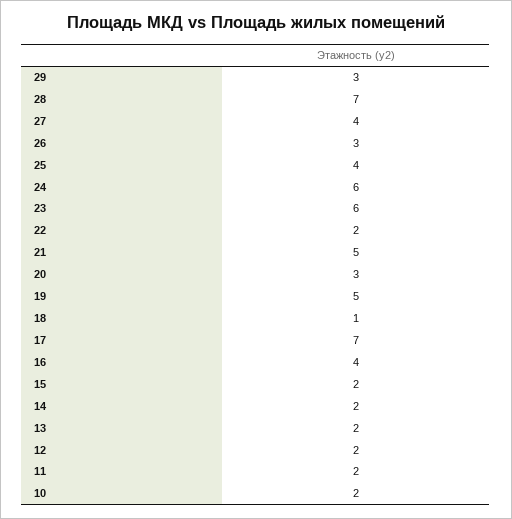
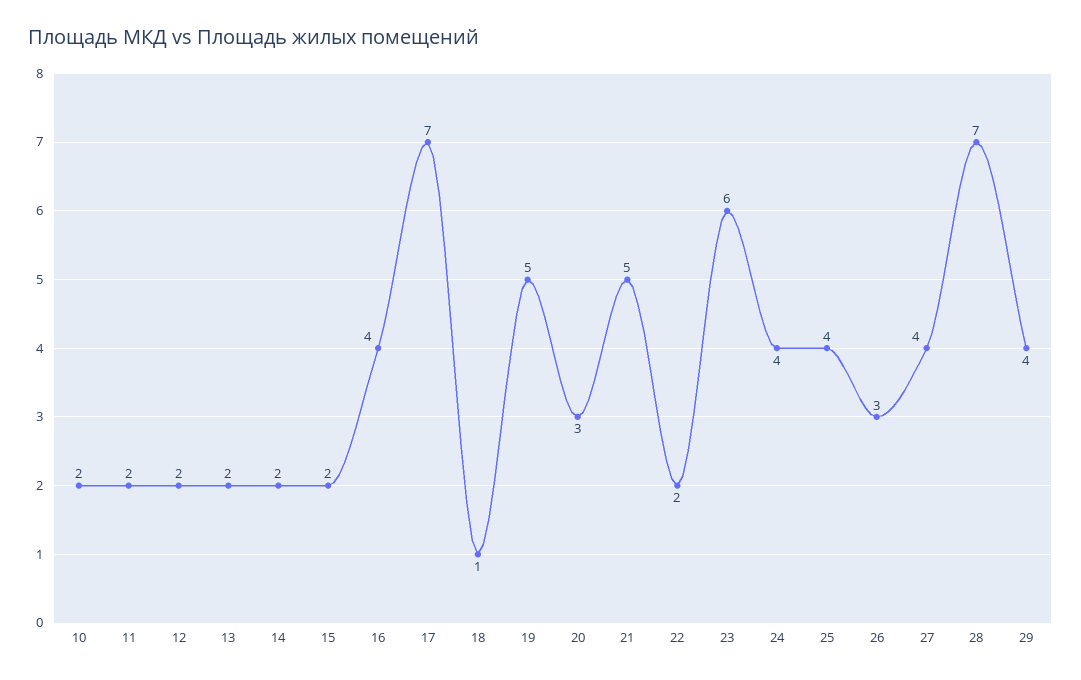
  {
-   "29": 3,
+   "29": 4,
    "28": 7,
    "27": 4,
    "26": 3,
    "25": 4,
-   "24": 6,
+   "24": 4,
    "23": 6,
    "22": 2,
    "21": 5,
    "20": 3,
    "19": 5,
    "18": 1,
    "17": 7,
    "16": 4,
    "15": 2,
    "14": 2,
    "13": 2,
    "12": 2,
    "11": 2,
    "10": 2
  }

